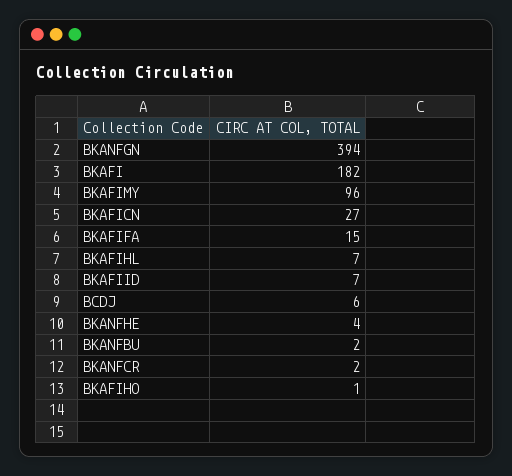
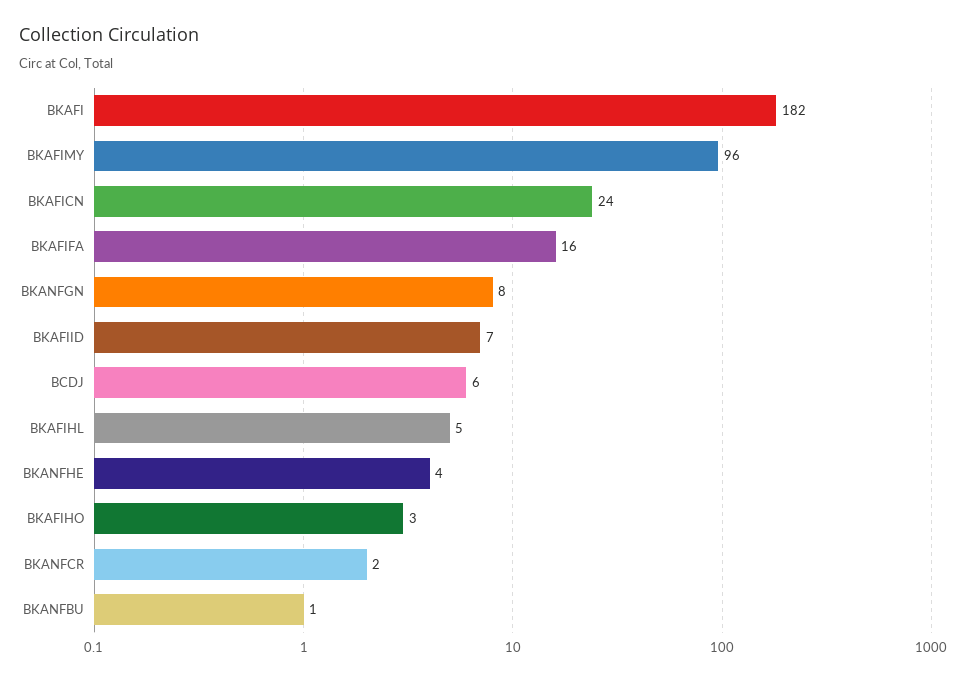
  {
-   "BKANFGN": 394,
+   "BKANFGN": 8,
    "BKAFI": 182,
    "BKAFIMY": 96,
-   "BKAFICN": 27,
+   "BKAFICN": 24,
-   "BKAFIFA": 15,
+   "BKAFIFA": 16,
-   "BKAFIHL": 7,
+   "BKAFIHL": 5,
    "BKAFIID": 7,
    "BCDJ": 6,
    "BKANFHE": 4,
-   "BKANFBU": 2,
+   "BKANFBU": 1,
    "BKANFCR": 2,
-   "BKAFIHO": 1
+   "BKAFIHO": 3
  }

